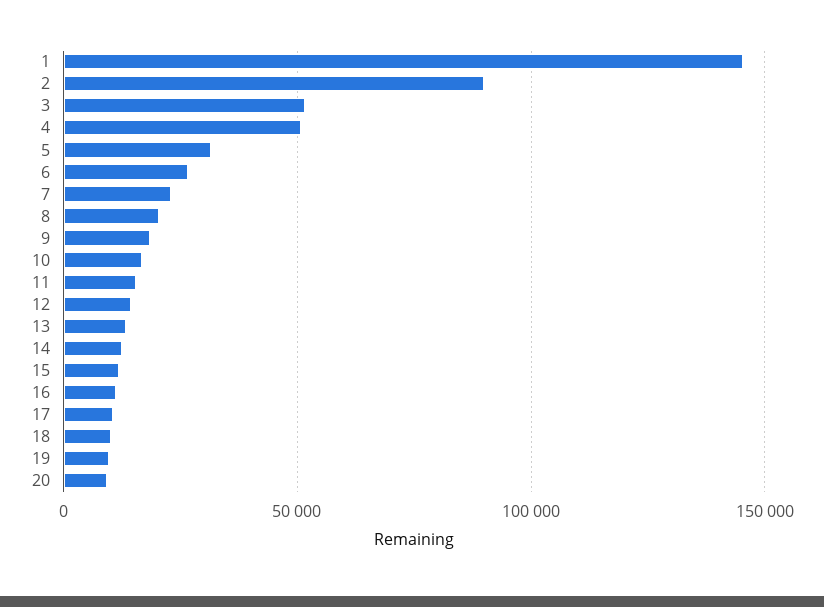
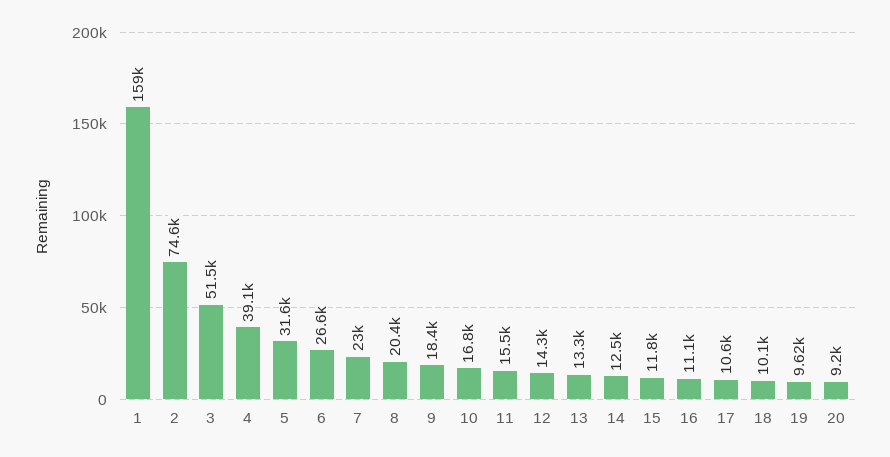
  {
-   "1": 145000,
+   "1": 159000,
-   "2": 90000,
+   "2": 74600,
    "3": 51500,
-   "4": 50000,
+   "4": 39100,
    "5": 31600,
    "6": 26600,
    "7": 23000,
    "8": 20400,
    "9": 18400,
    "10": 16800,
    "11": 15500,
    "12": 14300,
    "13": 13300,
    "14": 12500,
    "15": 11800,
    "16": 11100,
    "17": 10600,
    "18": 10100,
    "19": 9620,
    "20": 9200
  }

